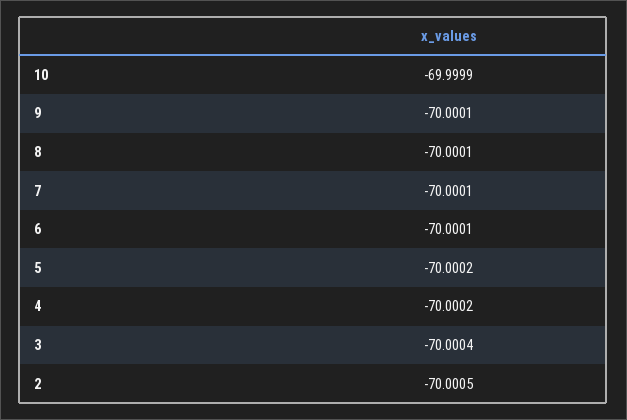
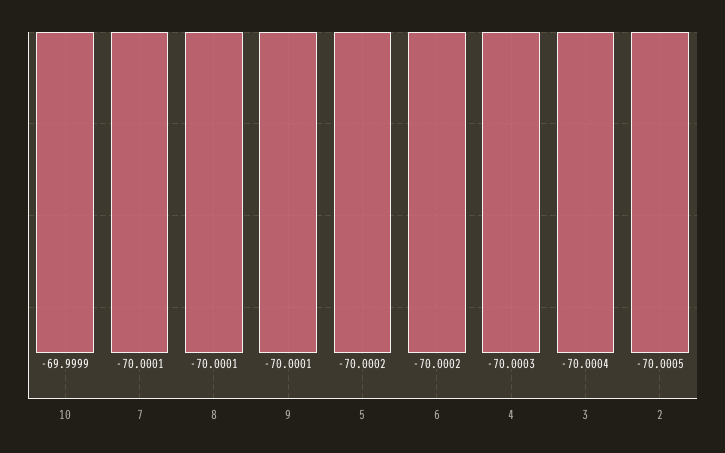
  {
    "10": -69.9999,
    "9": -70.0001,
    "8": -70.0001,
    "7": -70.0001,
-   "6": -70.0001,
+   "6": -70.0002,
    "5": -70.0002,
-   "4": -70.0002,
+   "4": -70.0003,
    "3": -70.0004,
    "2": -70.0005
  }

